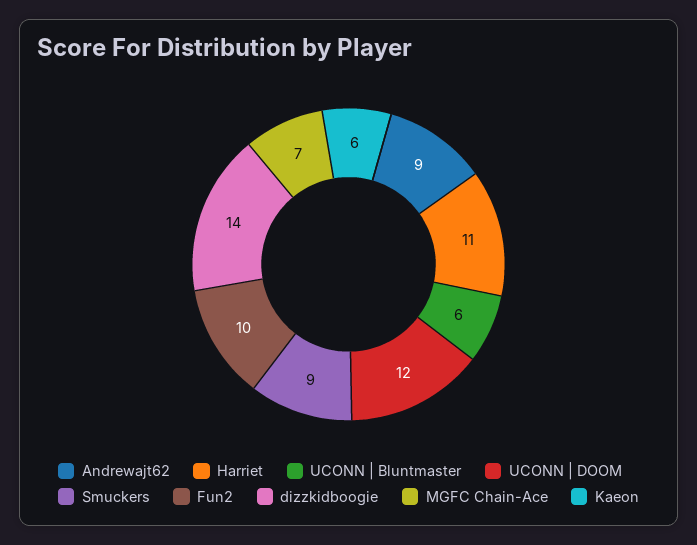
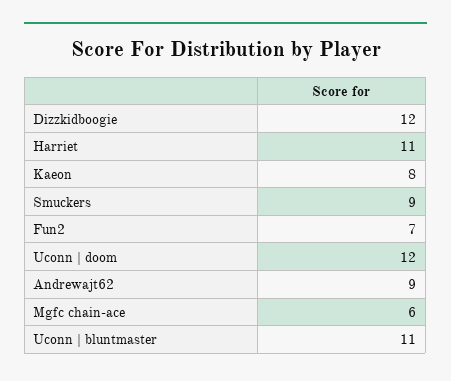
  {
    "Andrewajt62": 9,
    "Harriet": 11,
-   "UCONN | Bluntmaster": 6,
+   "UCONN | Bluntmaster": 11,
    "UCONN | DOOM": 12,
    "Smuckers": 9,
-   "Fun2": 10,
+   "Fun2": 7,
-   "dizzkidboogie": 14,
+   "dizzkidboogie": 12,
-   "MGFC Chain-Ace": 7,
+   "MGFC Chain-Ace": 6,
-   "Kaeon": 6
+   "Kaeon": 8
  }

